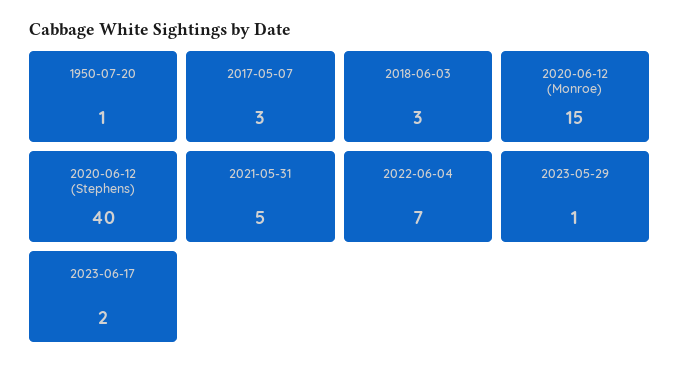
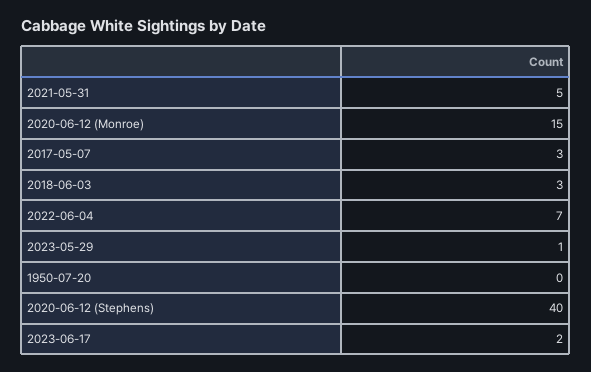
  {
-   "1950-07-20": 1,
+   "1950-07-20": 0,
    "2017-05-07": 3,
    "2018-06-03": 3,
    "2020-06-12 (Monroe)": 15,
    "2020-06-12 (Stephens)": 40,
    "2021-05-31": 5,
    "2022-06-04": 7,
    "2023-05-29": 1,
    "2023-06-17": 2
  }

